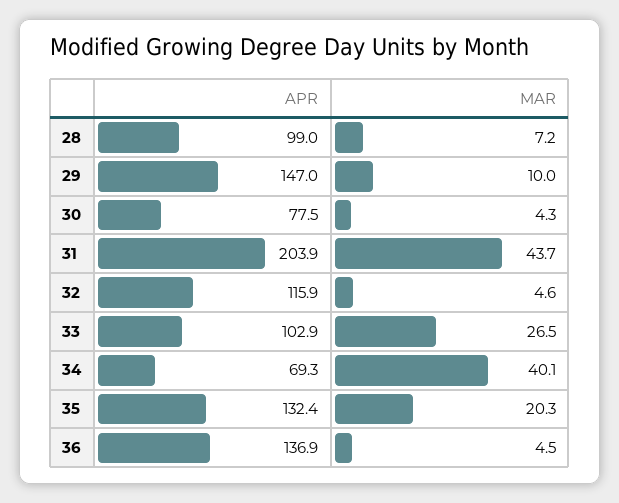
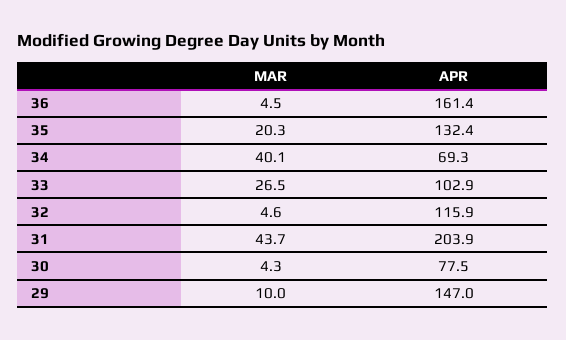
  {
    "APR": {
-     "28": 99,
      "29": 147,
      "30": 77.5,
      "31": 203.9,
      "32": 115.9,
      "33": 102.9,
      "34": 69.3,
      "35": 132.4,
-     "36": 136.9
+     "36": 161.4
    },
    "MAR": {
-     "28": 7.2,
      "29": 10,
      "30": 4.3,
      "31": 43.7,
      "32": 4.6,
      "33": 26.5,
      "34": 40.1,
      "35": 20.3,
      "36": 4.5
    }
  }

